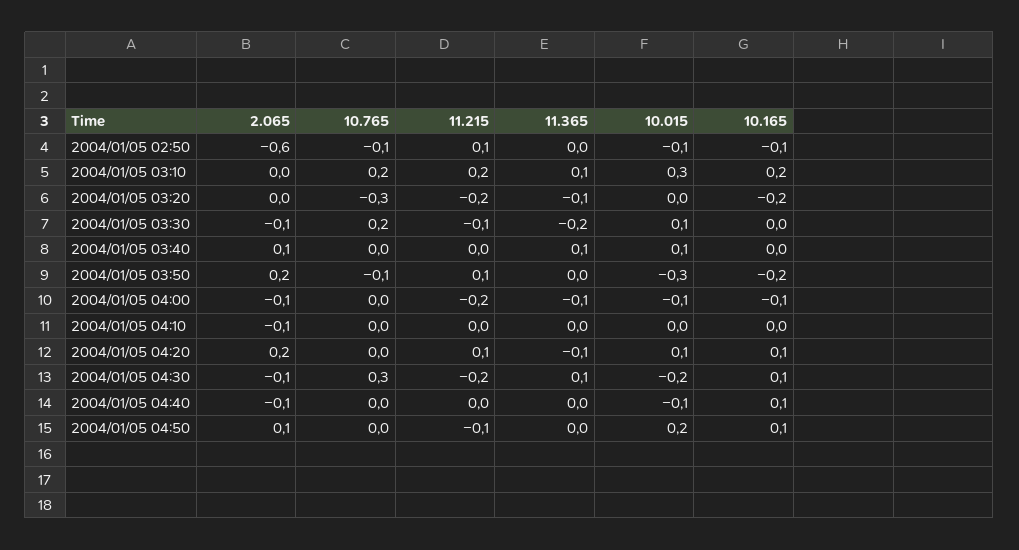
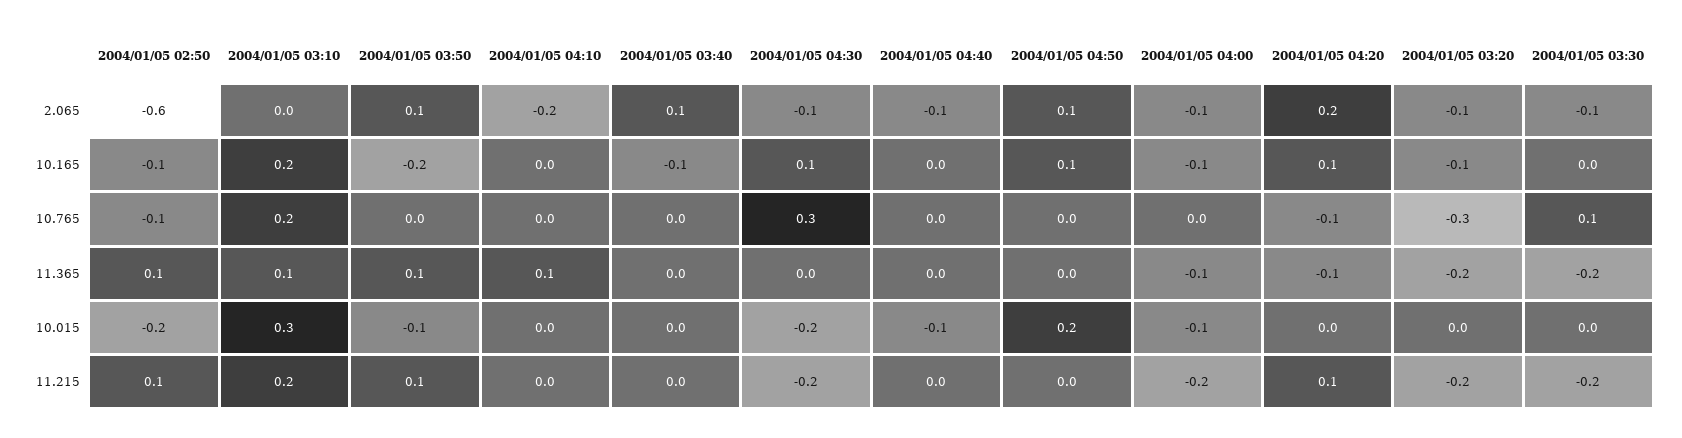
  {
    "2.065": {
      "2004/01/05 02:50": -0.6,
      "2004/01/05 03:10": 0,
-     "2004/01/05 03:20": 0,
+     "2004/01/05 03:20": -0.1,
      "2004/01/05 03:30": -0.1,
      "2004/01/05 03:40": 0.1,
-     "2004/01/05 03:50": 0.2,
+     "2004/01/05 03:50": 0.1,
      "2004/01/05 04:00": -0.1,
-     "2004/01/05 04:10": -0.1,
+     "2004/01/05 04:10": -0.2,
      "2004/01/05 04:20": 0.2,
      "2004/01/05 04:30": -0.1,
      "2004/01/05 04:40": -0.1,
      "2004/01/05 04:50": 0.1
    },
    "10.765": {
      "2004/01/05 02:50": -0.1,
      "2004/01/05 03:10": 0.2,
      "2004/01/05 03:20": -0.3,
-     "2004/01/05 03:30": 0.2,
+     "2004/01/05 03:30": 0.1,
      "2004/01/05 03:40": 0,
-     "2004/01/05 03:50": -0.1,
+     "2004/01/05 03:50": 0,
      "2004/01/05 04:00": 0,
      "2004/01/05 04:10": 0,
-     "2004/01/05 04:20": 0,
+     "2004/01/05 04:20": -0.1,
      "2004/01/05 04:30": 0.3,
      "2004/01/05 04:40": 0,
      "2004/01/05 04:50": 0
    },
    "11.215": {
      "2004/01/05 02:50": 0.1,
      "2004/01/05 03:10": 0.2,
      "2004/01/05 03:20": -0.2,
-     "2004/01/05 03:30": -0.1,
+     "2004/01/05 03:30": -0.2,
      "2004/01/05 03:40": 0,
      "2004/01/05 03:50": 0.1,
      "2004/01/05 04:00": -0.2,
      "2004/01/05 04:10": 0,
      "2004/01/05 04:20": 0.1,
      "2004/01/05 04:30": -0.2,
      "2004/01/05 04:40": 0,
-     "2004/01/05 04:50": -0.1
+     "2004/01/05 04:50": 0
    },
    "11.365": {
-     "2004/01/05 02:50": 0,
+     "2004/01/05 02:50": 0.1,
      "2004/01/05 03:10": 0.1,
-     "2004/01/05 03:20": -0.1,
+     "2004/01/05 03:20": -0.2,
      "2004/01/05 03:30": -0.2,
-     "2004/01/05 03:40": 0.1,
+     "2004/01/05 03:40": 0,
-     "2004/01/05 03:50": 0,
+     "2004/01/05 03:50": 0.1,
      "2004/01/05 04:00": -0.1,
-     "2004/01/05 04:10": 0,
+     "2004/01/05 04:10": 0.1,
      "2004/01/05 04:20": -0.1,
-     "2004/01/05 04:30": 0.1,
+     "2004/01/05 04:30": 0,
      "2004/01/05 04:40": 0,
      "2004/01/05 04:50": 0
    },
    "10.015": {
-     "2004/01/05 02:50": -0.1,
+     "2004/01/05 02:50": -0.2,
      "2004/01/05 03:10": 0.3,
      "2004/01/05 03:20": 0,
-     "2004/01/05 03:30": 0.1,
+     "2004/01/05 03:30": 0,
-     "2004/01/05 03:40": 0.1,
+     "2004/01/05 03:40": 0,
-     "2004/01/05 03:50": -0.3,
+     "2004/01/05 03:50": -0.1,
      "2004/01/05 04:00": -0.1,
      "2004/01/05 04:10": 0,
-     "2004/01/05 04:20": 0.1,
+     "2004/01/05 04:20": 0,
      "2004/01/05 04:30": -0.2,
      "2004/01/05 04:40": -0.1,
      "2004/01/05 04:50": 0.2
    },
    "10.165": {
      "2004/01/05 02:50": -0.1,
      "2004/01/05 03:10": 0.2,
-     "2004/01/05 03:20": -0.2,
+     "2004/01/05 03:20": -0.1,
      "2004/01/05 03:30": 0,
-     "2004/01/05 03:40": 0,
+     "2004/01/05 03:40": -0.1,
      "2004/01/05 03:50": -0.2,
      "2004/01/05 04:00": -0.1,
      "2004/01/05 04:10": 0,
      "2004/01/05 04:20": 0.1,
      "2004/01/05 04:30": 0.1,
-     "2004/01/05 04:40": 0.1,
+     "2004/01/05 04:40": 0,
      "2004/01/05 04:50": 0.1
    }
  }

